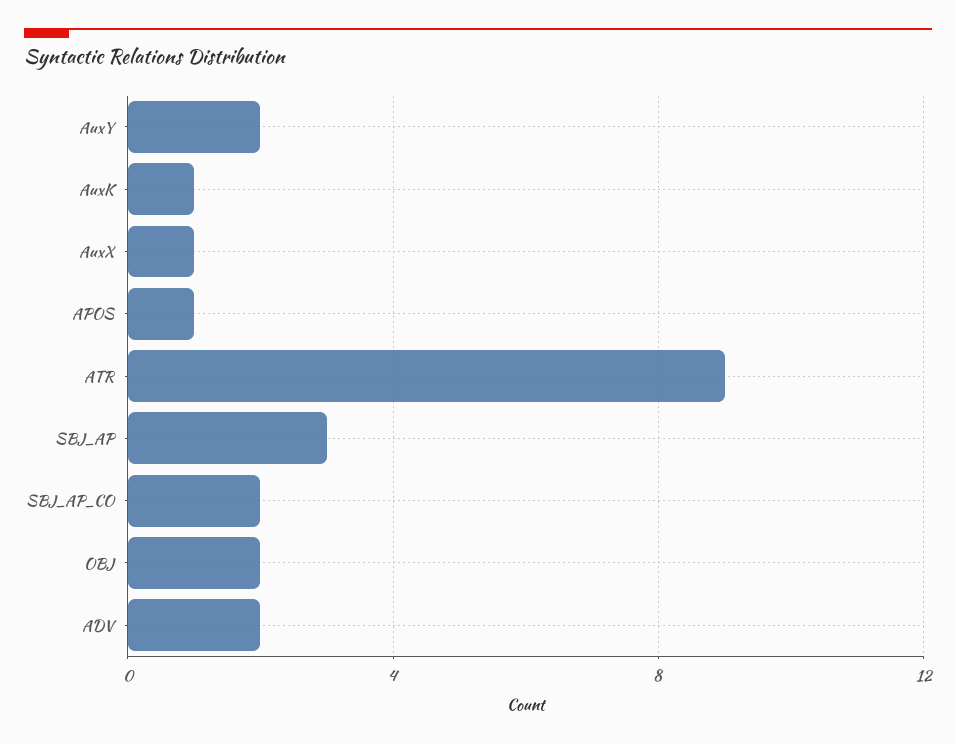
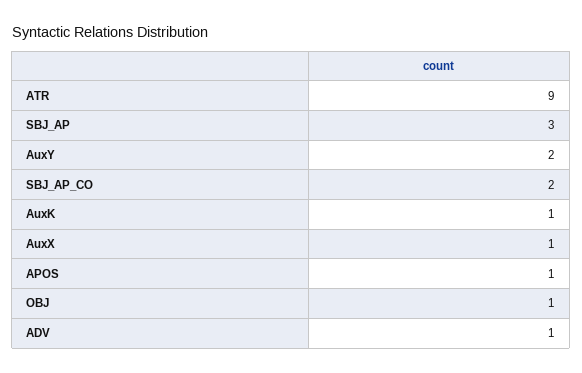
  {
    "AuxY": 2,
    "AuxK": 1,
    "AuxX": 1,
    "APOS": 1,
    "ATR": 9,
    "SBJ_AP": 3,
    "SBJ_AP_CO": 2,
-   "OBJ": 2,
+   "OBJ": 1,
-   "ADV": 2
+   "ADV": 1
  }

